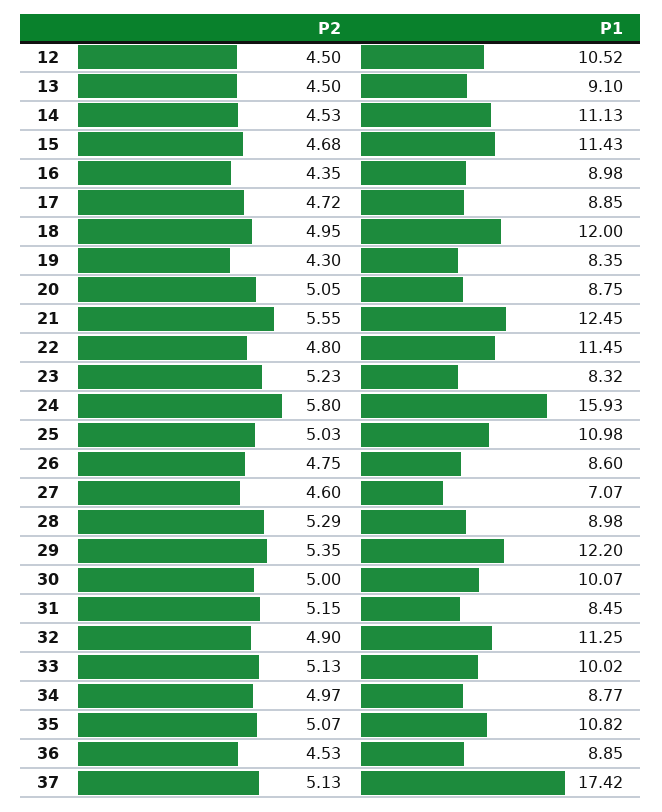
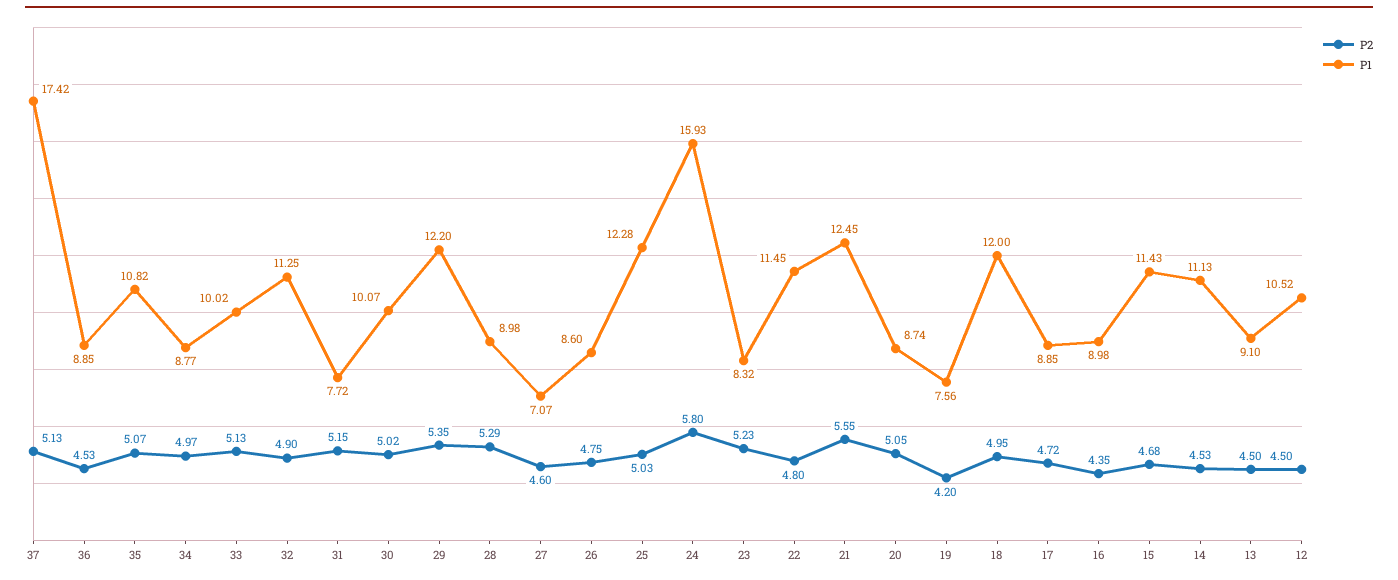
  {
    "P2": {
      "12": 4.5,
      "13": 4.5,
      "14": 4.53,
      "15": 4.68,
      "16": 4.35,
      "17": 4.72,
      "18": 4.95,
-     "19": 4.3,
+     "19": 4.2,
      "20": 5.05,
      "21": 5.55,
      "22": 4.8,
      "23": 5.23,
      "24": 5.8,
      "25": 5.03,
      "26": 4.75,
      "27": 4.6,
      "28": 5.29,
      "29": 5.35,
-     "30": 5,
+     "30": 5.02,
      "31": 5.15,
      "32": 4.9,
      "33": 5.13,
      "34": 4.97,
      "35": 5.07,
      "36": 4.53,
      "37": 5.13
    },
    "P1": {
      "12": 10.52,
      "13": 9.1,
      "14": 11.13,
      "15": 11.43,
      "16": 8.98,
      "17": 8.85,
      "18": 12,
-     "19": 8.35,
+     "19": 7.56,
-     "20": 8.75,
+     "20": 8.74,
      "21": 12.45,
      "22": 11.45,
      "23": 8.32,
      "24": 15.93,
-     "25": 10.98,
+     "25": 12.28,
      "26": 8.6,
      "27": 7.07,
      "28": 8.98,
      "29": 12.2,
      "30": 10.07,
-     "31": 8.45,
+     "31": 7.72,
      "32": 11.25,
      "33": 10.02,
      "34": 8.77,
      "35": 10.82,
      "36": 8.85,
      "37": 17.42
    }
  }

